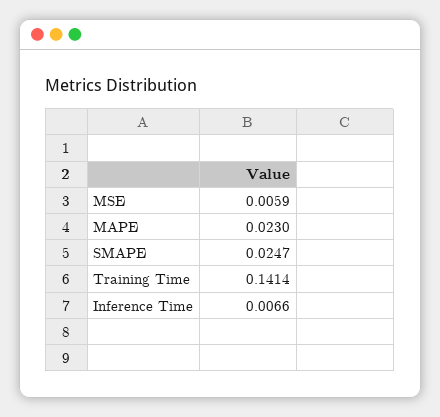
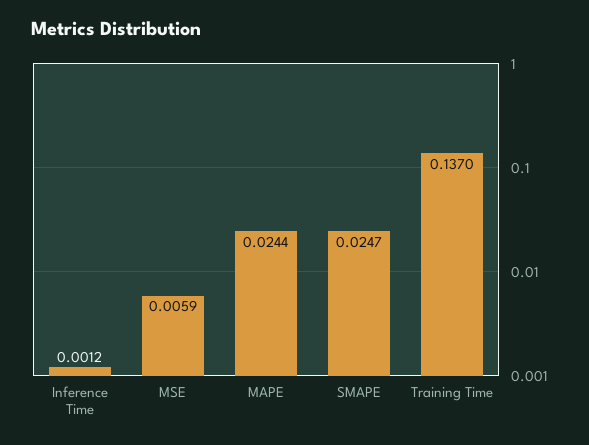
  {
    "MSE": 0.0059,
-   "MAPE": 0.023,
+   "MAPE": 0.0244,
    "SMAPE": 0.0247,
-   "Training Time": 0.1414,
+   "Training Time": 0.137,
-   "Inference Time": 0.0066
+   "Inference Time": 0.0012
  }

